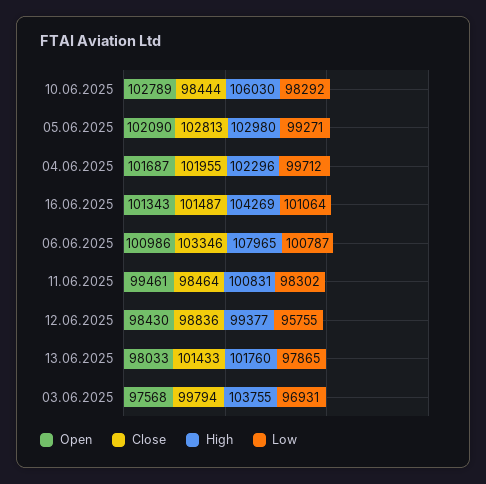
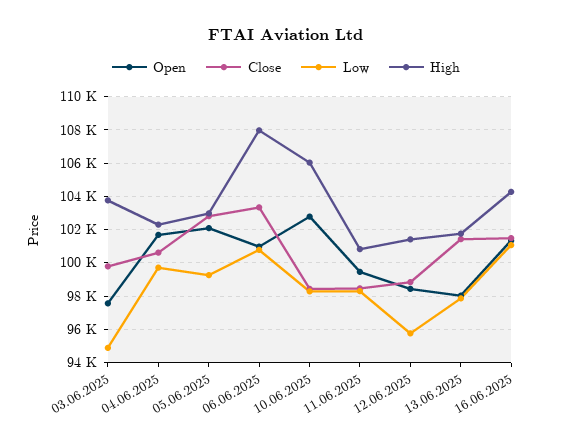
  {
    "Open": {
      "10.06.2025": 102789,
      "05.06.2025": 102090,
      "04.06.2025": 101687,
      "16.06.2025": 101343,
      "06.06.2025": 100986,
      "11.06.2025": 99461,
      "12.06.2025": 98430,
      "13.06.2025": 98033,
      "03.06.2025": 97568
    },
    "Close": {
      "10.06.2025": 98444,
      "05.06.2025": 102813,
-     "04.06.2025": 101955,
+     "04.06.2025": 100500,
      "16.06.2025": 101487,
      "06.06.2025": 103346,
      "11.06.2025": 98464,
      "12.06.2025": 98836,
      "13.06.2025": 101433,
      "03.06.2025": 99794
    },
    "High": {
      "10.06.2025": 106030,
      "05.06.2025": 102980,
      "04.06.2025": 102296,
      "16.06.2025": 104269,
      "06.06.2025": 107965,
      "11.06.2025": 100831,
-     "12.06.2025": 99377,
+     "12.06.2025": 101500,
      "13.06.2025": 101760,
      "03.06.2025": 103755
    },
    "Low": {
      "10.06.2025": 98292,
      "05.06.2025": 99271,
      "04.06.2025": 99712,
      "16.06.2025": 101064,
      "06.06.2025": 100787,
      "11.06.2025": 98302,
      "12.06.2025": 95755,
      "13.06.2025": 97865,
-     "03.06.2025": 96931
+     "03.06.2025": 95000
    }
  }

